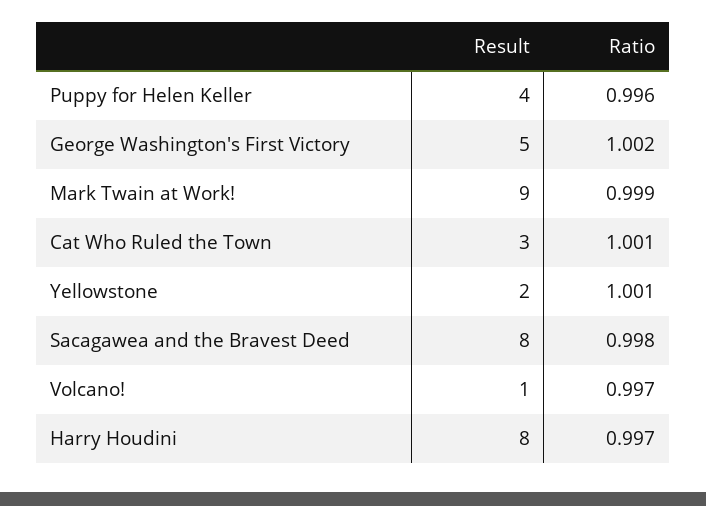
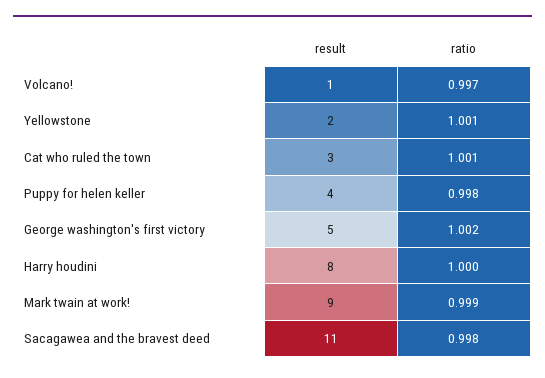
  {
    "Result": {
      "Puppy for Helen Keller": 4,
      "George Washington's First Victory": 5,
      "Mark Twain at Work!": 9,
      "Cat Who Ruled the Town": 3,
      "Yellowstone": 2,
-     "Sacagawea and the Bravest Deed": 8,
+     "Sacagawea and the Bravest Deed": 11,
      "Volcano!": 1,
      "Harry Houdini": 8
    },
    "Ratio": {
-     "Puppy for Helen Keller": 0.996,
+     "Puppy for Helen Keller": 0.998,
      "George Washington's First Victory": 1.002,
      "Mark Twain at Work!": 0.999,
      "Cat Who Ruled the Town": 1.001,
      "Yellowstone": 1.001,
      "Sacagawea and the Bravest Deed": 0.998,
      "Volcano!": 0.997,
-     "Harry Houdini": 0.997
+     "Harry Houdini": 1
    }
  }

